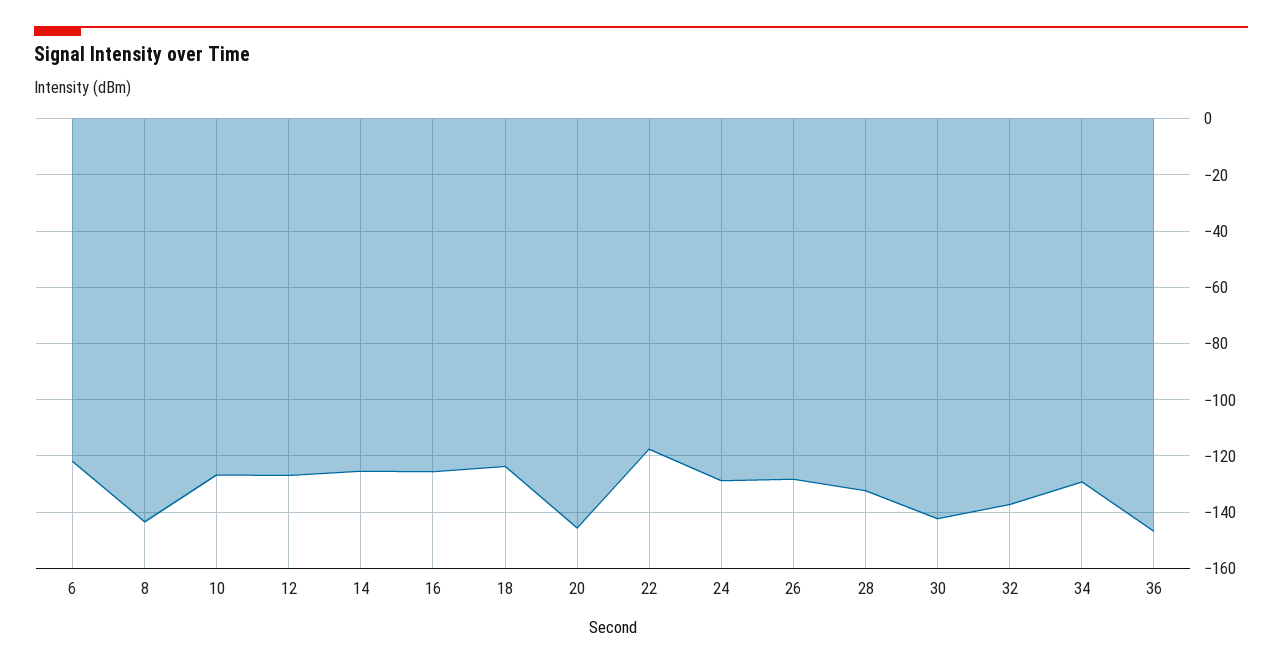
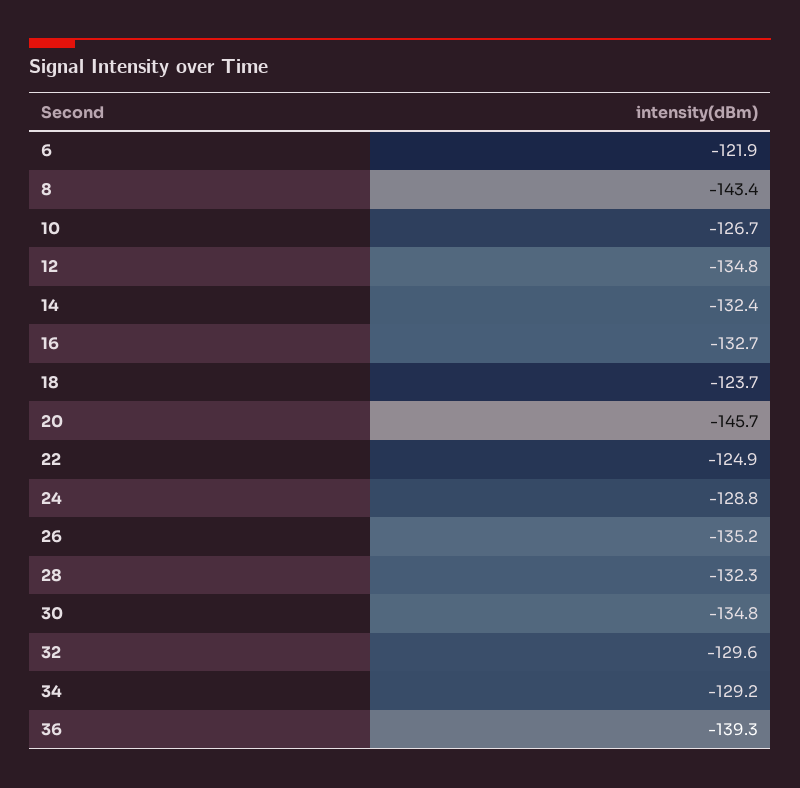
  {
    "6": -121.9,
    "8": -143.4,
    "10": -126.7,
-   "12": -127.5,
+   "12": -134.8,
-   "14": -125,
+   "14": -132.4,
-   "16": -125,
+   "16": -132.7,
    "18": -123.7,
    "20": -145.7,
-   "22": -117.5,
+   "22": -124.9,
    "24": -128.8,
-   "26": -127.5,
+   "26": -135.2,
    "28": -132.3,
-   "30": -142.5,
+   "30": -134.8,
-   "32": -137.5,
+   "32": -129.6,
    "34": -129.2,
-   "36": -147.5
+   "36": -139.3
  }

